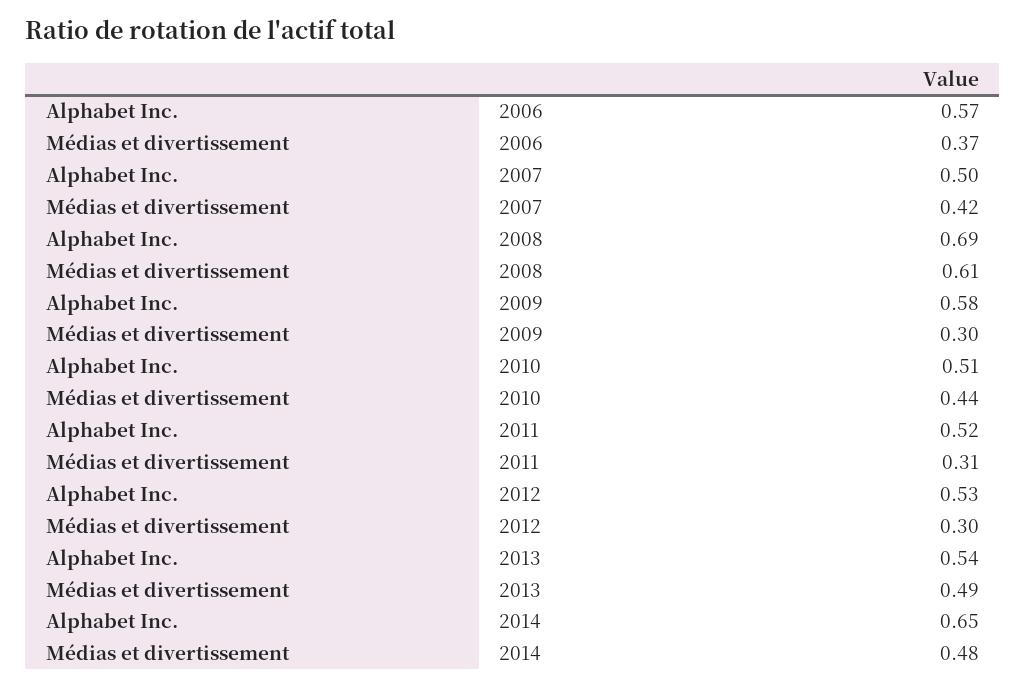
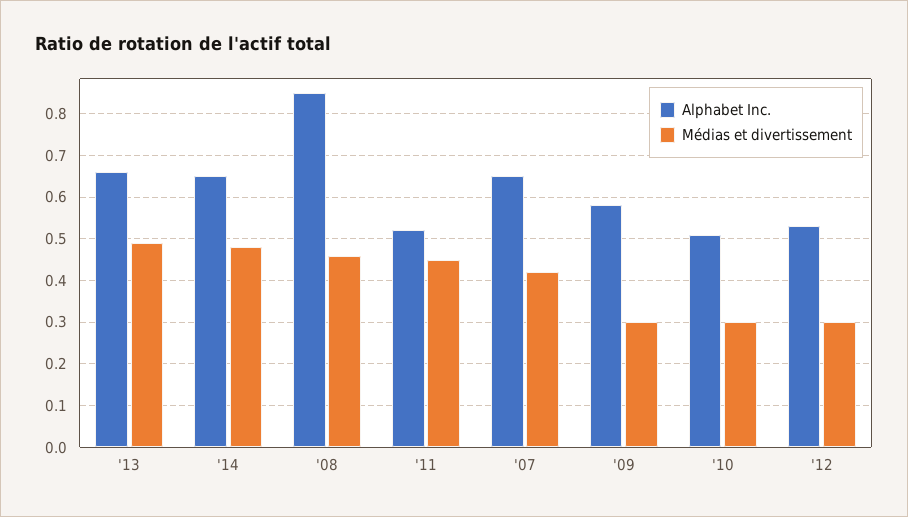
  {
    "Alphabet Inc.": {
-     "2006": 0.57,
-     "2007": 0.5,
+     "2007": 0.65,
-     "2008": 0.69,
+     "2008": 0.85,
      "2009": 0.58,
      "2010": 0.51,
      "2011": 0.52,
      "2012": 0.53,
-     "2013": 0.54,
+     "2013": 0.65,
      "2014": 0.65
    },
    "Médias et divertissement": {
-     "2006": 0.37,
      "2007": 0.42,
-     "2008": 0.61,
+     "2008": 0.45,
      "2009": 0.3,
-     "2010": 0.44,
+     "2010": 0.3,
-     "2011": 0.31,
+     "2011": 0.45,
      "2012": 0.3,
      "2013": 0.49,
      "2014": 0.48
    }
  }

